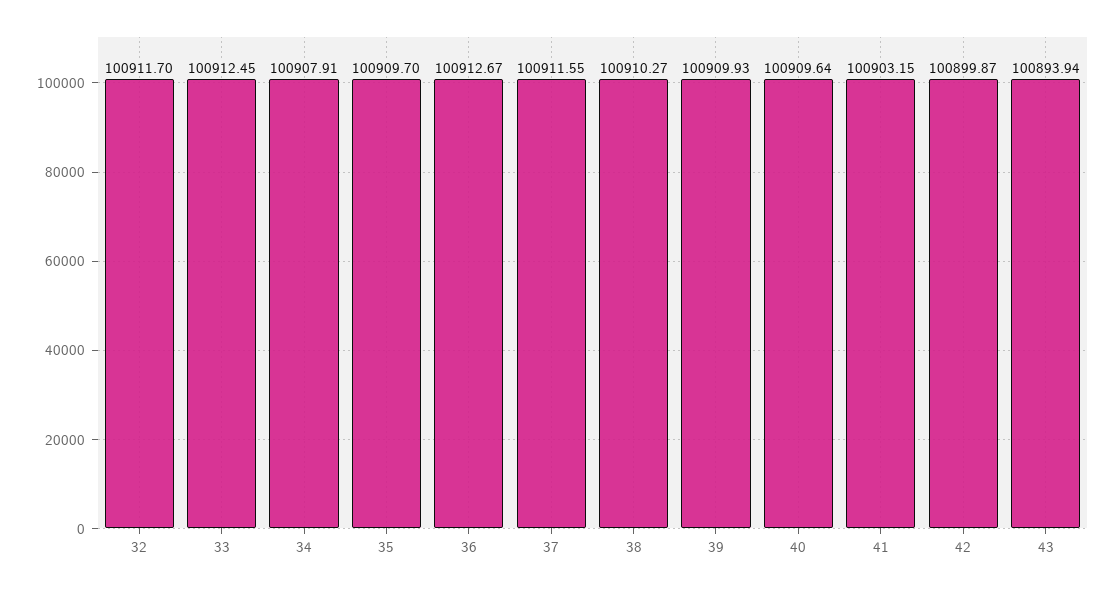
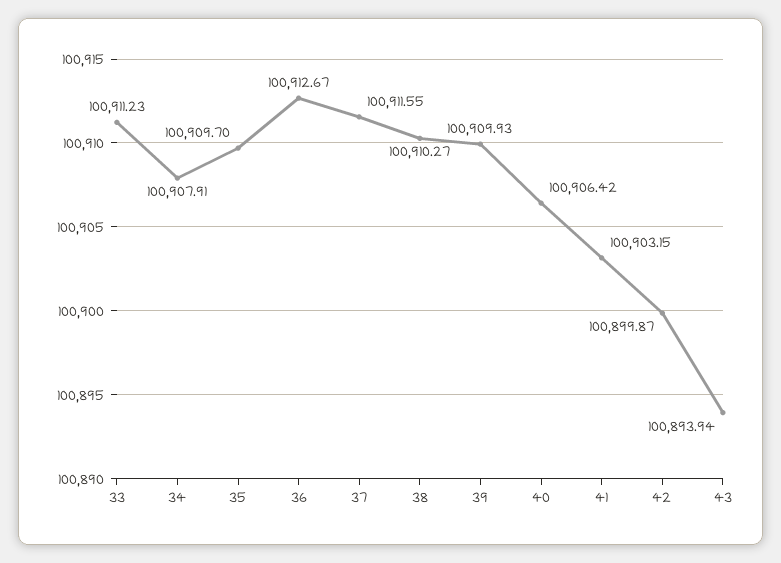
  {
-   "32": 100911.7,
-   "33": 100912.45,
+   "33": 100911.23,
    "34": 100907.91,
    "35": 100909.7,
    "36": 100912.67,
    "37": 100911.55,
    "38": 100910.27,
    "39": 100909.93,
-   "40": 100909.64,
+   "40": 100906.42,
    "41": 100903.15,
    "42": 100899.87,
    "43": 100893.94
  }

